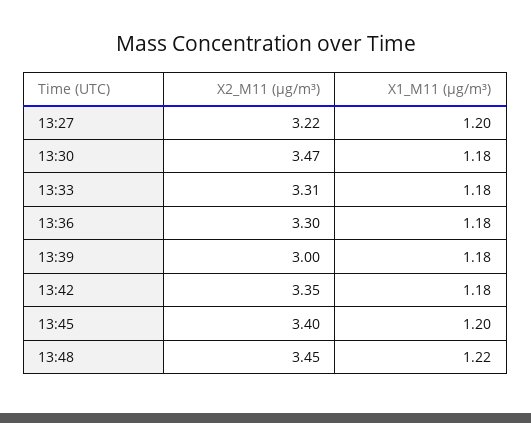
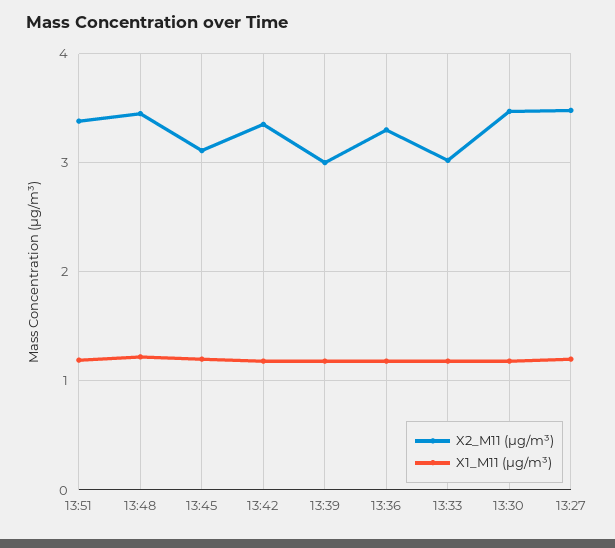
  {
    "X2_M11 (μg/m³)": {
-     "13:27": 3.22,
+     "13:27": 3.5,
      "13:30": 3.47,
-     "13:33": 3.31,
+     "13:33": 3,
      "13:36": 3.3,
      "13:39": 3,
      "13:42": 3.35,
-     "13:45": 3.4,
+     "13:45": 3.1,
-     "13:48": 3.45
+     "13:48": 3.45,
+     "13:51": 3.4
    },
    "X1_M11 (μg/m³)": {
      "13:27": 1.2,
      "13:30": 1.18,
      "13:33": 1.18,
      "13:36": 1.18,
      "13:39": 1.18,
      "13:42": 1.18,
      "13:45": 1.2,
-     "13:48": 1.22
+     "13:48": 1.22,
+     "13:51": 1.2
    }
  }

